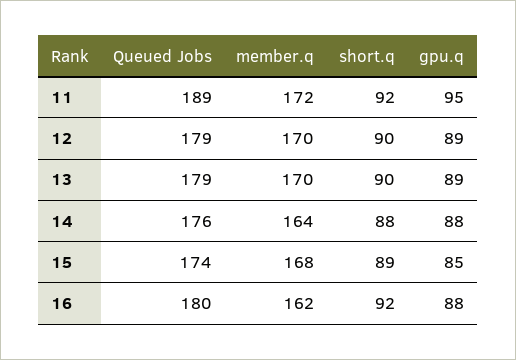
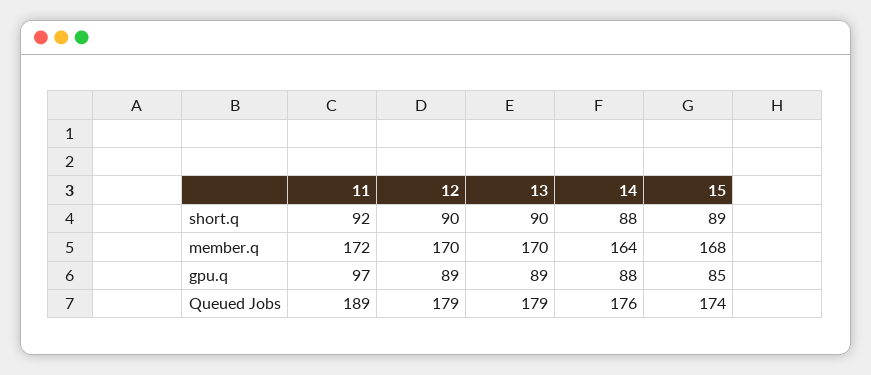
  {
    "Queued Jobs": {
      "11": 189,
      "12": 179,
      "13": 179,
      "14": 176,
-     "15": 174,
+     "15": 174
-     "16": 180
    },
    "member.q": {
      "11": 172,
      "12": 170,
      "13": 170,
      "14": 164,
-     "15": 168,
+     "15": 168
-     "16": 162
    },
    "short.q": {
      "11": 92,
      "12": 90,
      "13": 90,
      "14": 88,
-     "15": 89,
+     "15": 89
-     "16": 92
    },
    "gpu.q": {
-     "11": 95,
+     "11": 97,
      "12": 89,
      "13": 89,
      "14": 88,
-     "15": 85,
+     "15": 85
-     "16": 88
    }
  }

